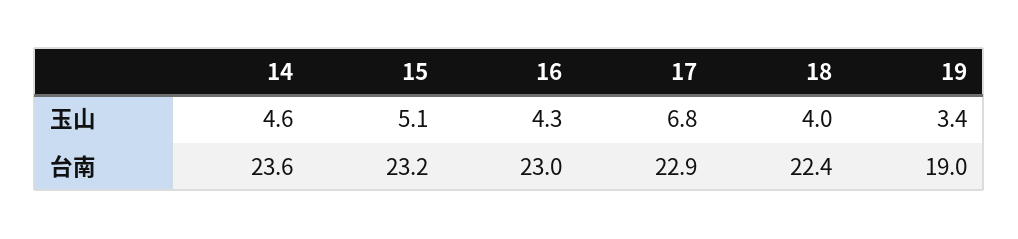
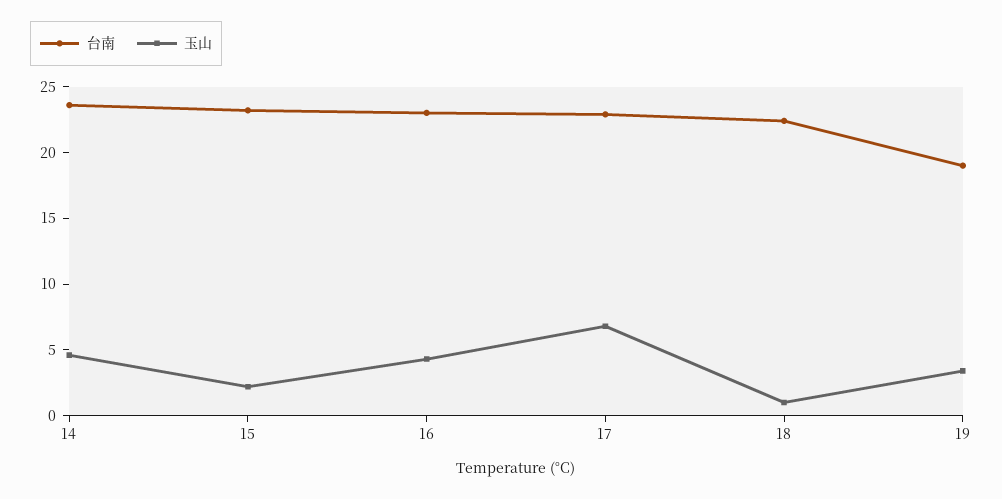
  {
    "玉山": {
      "14": 4.6,
-     "15": 5.1,
+     "15": 2,
      "16": 4.3,
      "17": 6.8,
-     "18": 4,
+     "18": 1,
      "19": 3.4
    },
    "台南": {
      "14": 23.6,
      "15": 23.2,
      "16": 23,
      "17": 22.9,
      "18": 22.4,
      "19": 19
    }
  }

